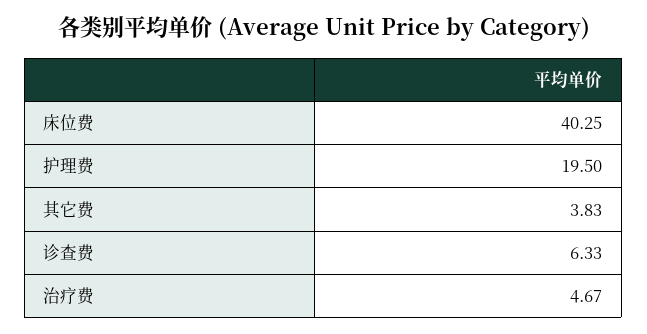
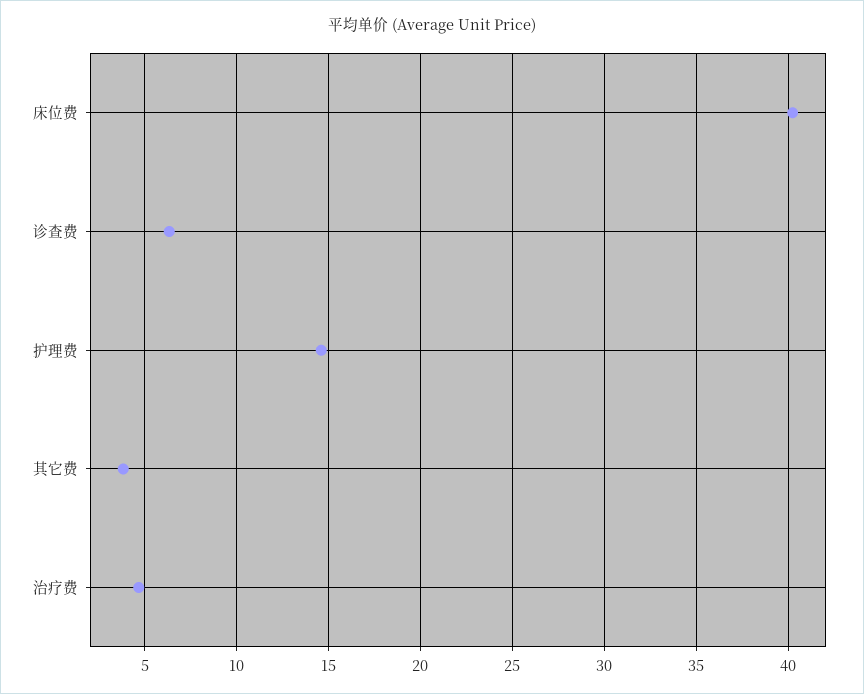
  {
    "床位费": 40.25,
-   "护理费": 19.5,
+   "护理费": 14.5,
    "其它费": 3.83,
    "诊查费": 6.33,
    "治疗费": 4.67
  }

